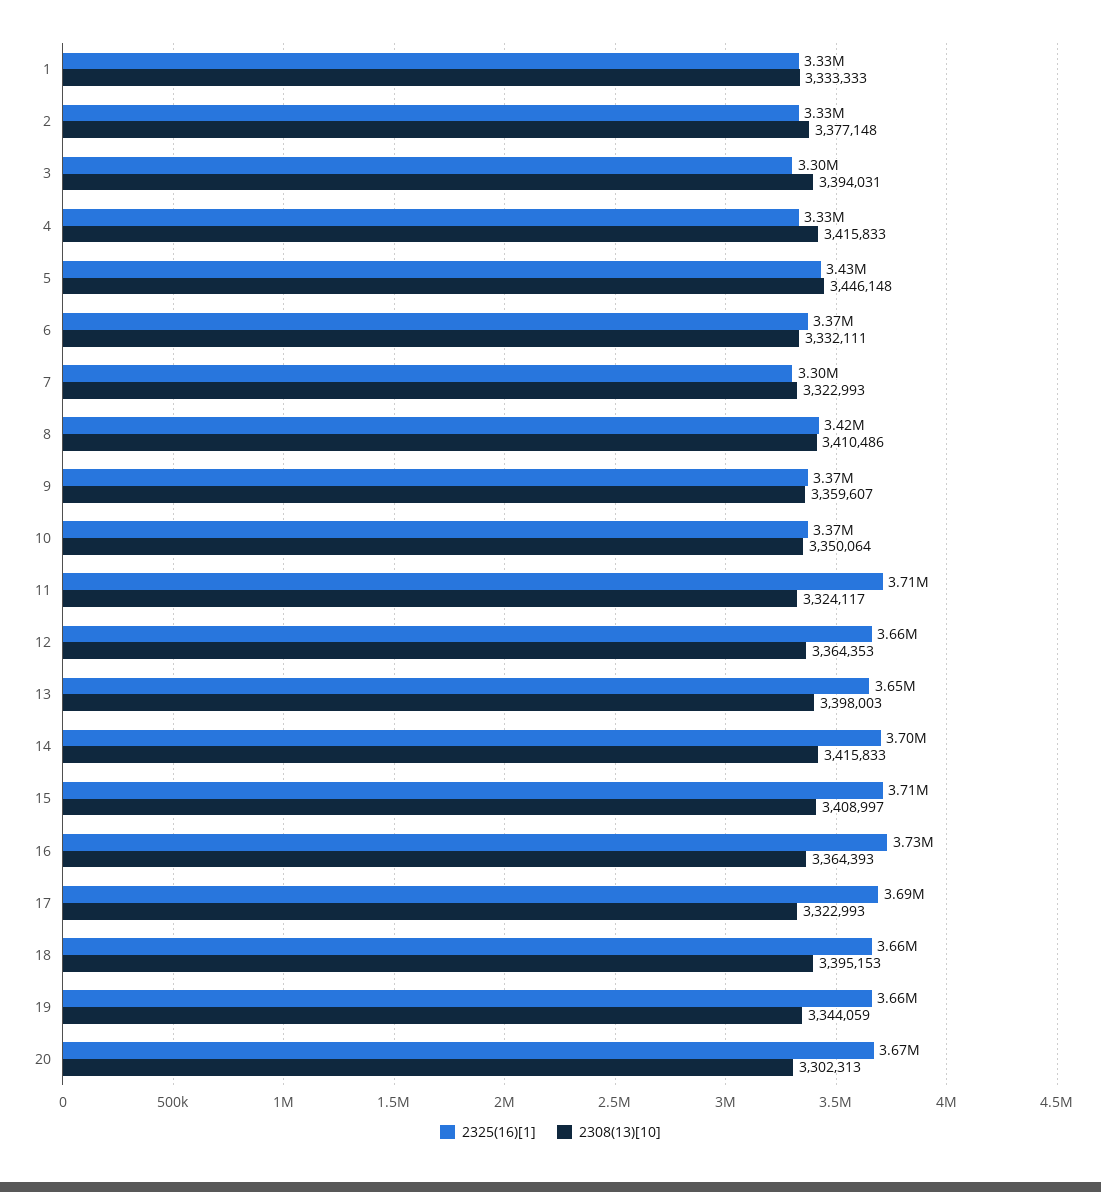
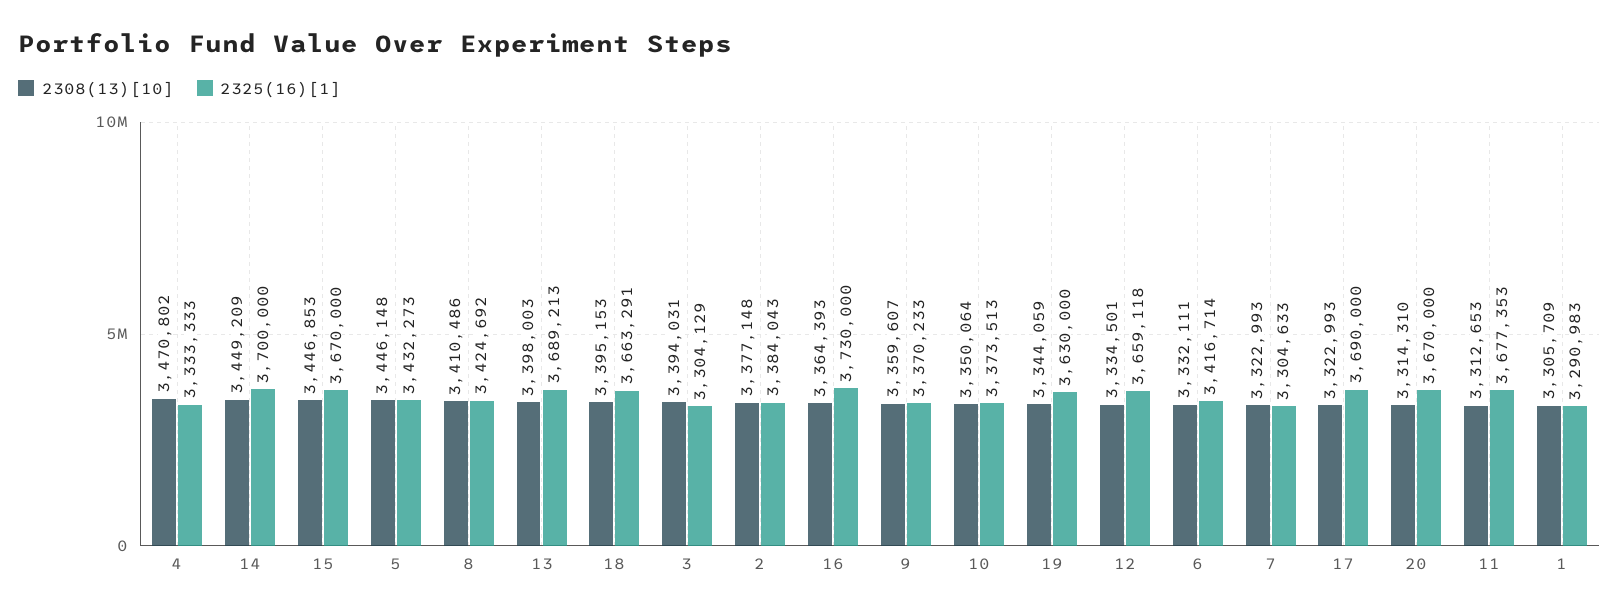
  {
    "2325(16)[1]": {
-     "1": 3330000,
+     "1": 3290983,
-     "2": 3330000,
+     "2": 3384043,
      "3": 3304129,
      "4": 3333333,
      "5": 3432273,
-     "6": 3370000,
+     "6": 3416714,
      "7": 3304633,
      "8": 3424692,
      "9": 3370233,
      "10": 3373513,
-     "11": 3710000,
+     "11": 3677353,
      "12": 3659118,
-     "13": 3650000,
+     "13": 3689213,
      "14": 3700000,
-     "15": 3710000,
+     "15": 3670000,
      "16": 3730000,
      "17": 3690000,
      "18": 3663291,
-     "19": 3660000,
+     "19": 3630000,
      "20": 3670000
    },
    "2308(13)[10]": {
-     "1": 3333333,
+     "1": 3305709,
      "2": 3377148,
      "3": 3394031,
-     "4": 3415833,
+     "4": 3470802,
      "5": 3446148,
      "6": 3332111,
      "7": 3322993,
      "8": 3410486,
      "9": 3359607,
      "10": 3350064,
-     "11": 3324117,
+     "11": 3312653,
-     "12": 3364353,
+     "12": 3334501,
      "13": 3398003,
-     "14": 3415833,
+     "14": 3449209,
-     "15": 3408997,
+     "15": 3446853,
      "16": 3364393,
      "17": 3322993,
      "18": 3395153,
      "19": 3344059,
-     "20": 3302313
+     "20": 3314310
    }
  }

